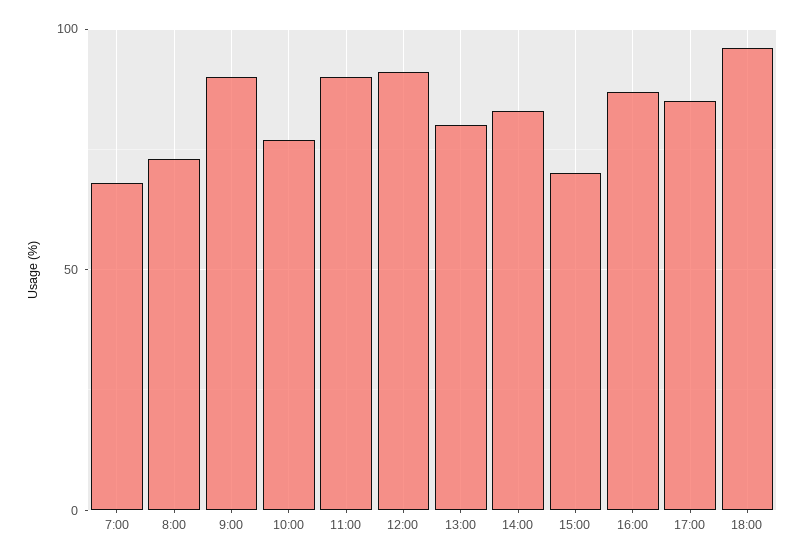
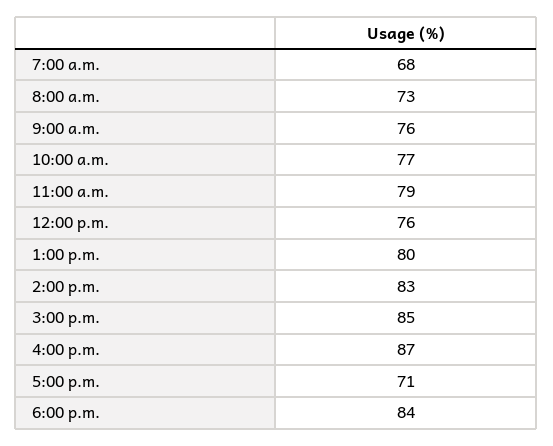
  {
    "7:00": 68,
    "8:00": 73,
-   "9:00": 90,
+   "9:00": 76,
    "10:00": 77,
-   "11:00": 90,
+   "11:00": 79,
-   "12:00": 90,
+   "12:00": 76,
    "13:00": 80,
    "14:00": 83,
-   "15:00": 70,
+   "15:00": 85,
    "16:00": 87,
-   "17:00": 85,
+   "17:00": 71,
-   "18:00": 95
+   "18:00": 84
  }

